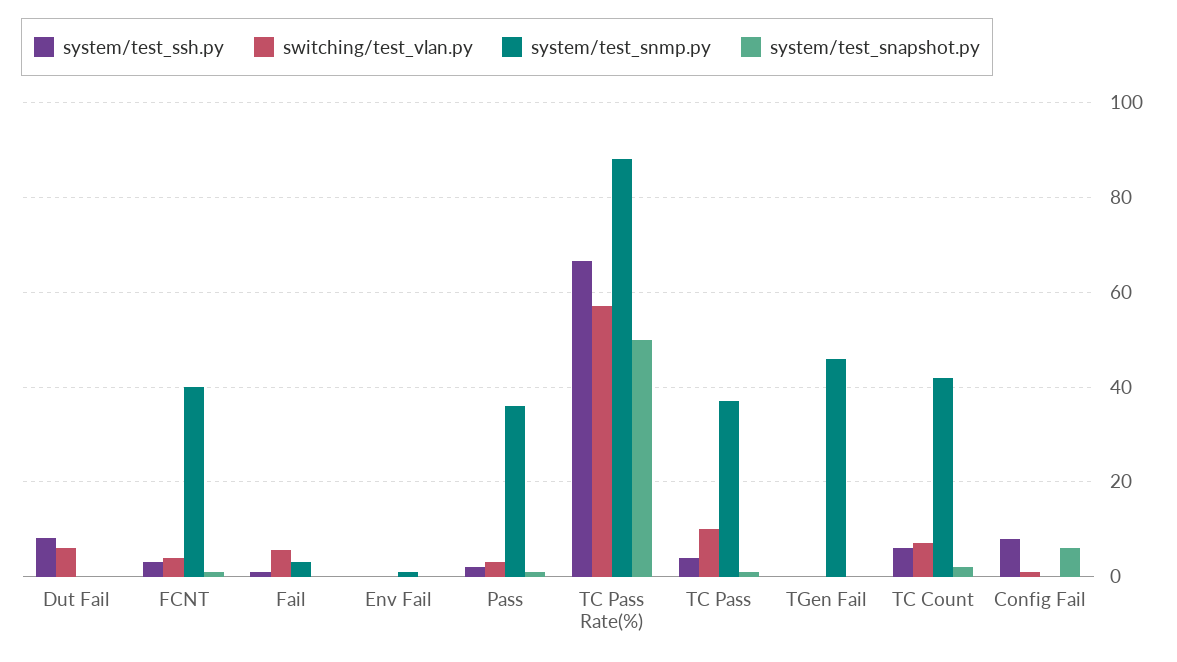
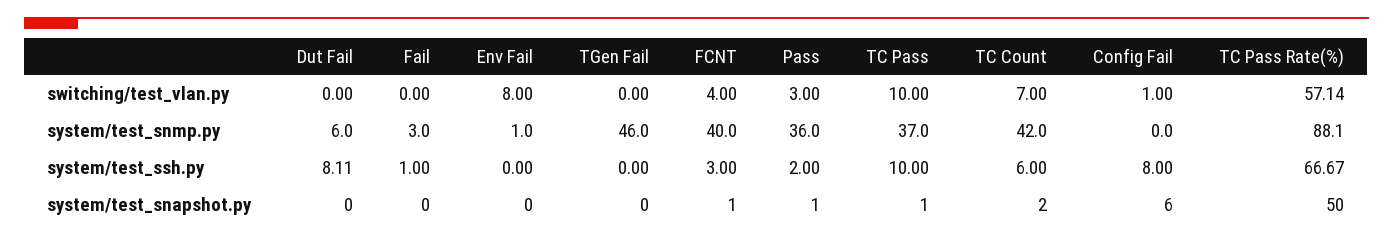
  {
    "system/test_ssh.py": {
      "Dut Fail": 8.11,
      "FCNT": 3,
      "Fail": 1,
      "Env Fail": 0,
      "Pass": 2,
      "TC Pass Rate(%)": 66.67,
-     "TC Pass": 4,
+     "TC Pass": 10,
      "TGen Fail": 0,
      "TC Count": 6,
      "Config Fail": 8
    },
    "switching/test_vlan.py": {
-     "Dut Fail": 6,
+     "Dut Fail": 0,
      "FCNT": 4,
-     "Fail": 6,
+     "Fail": 0,
-     "Env Fail": 0,
+     "Env Fail": 8,
      "Pass": 3,
      "TC Pass Rate(%)": 57.14,
      "TC Pass": 10,
      "TGen Fail": 0,
      "TC Count": 7,
      "Config Fail": 1
    },
    "system/test_snmp.py": {
-     "Dut Fail": 0,
+     "Dut Fail": 6,
      "FCNT": 40,
      "Fail": 3,
      "Env Fail": 1,
      "Pass": 36,
      "TC Pass Rate(%)": 88.1,
      "TC Pass": 37,
      "TGen Fail": 46,
      "TC Count": 42,
      "Config Fail": 0
    },
    "system/test_snapshot.py": {
      "Dut Fail": 0,
      "FCNT": 1,
      "Fail": 0,
      "Env Fail": 0,
      "Pass": 1,
      "TC Pass Rate(%)": 50,
      "TC Pass": 1,
      "TGen Fail": 0,
      "TC Count": 2,
      "Config Fail": 6
    }
  }

